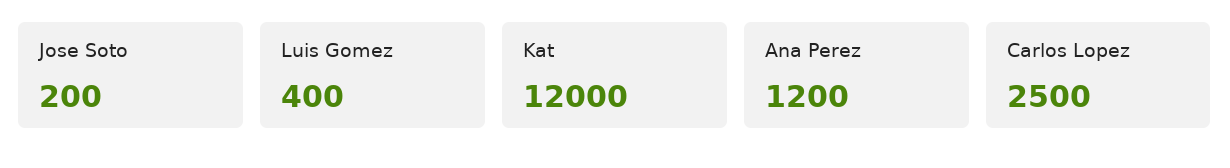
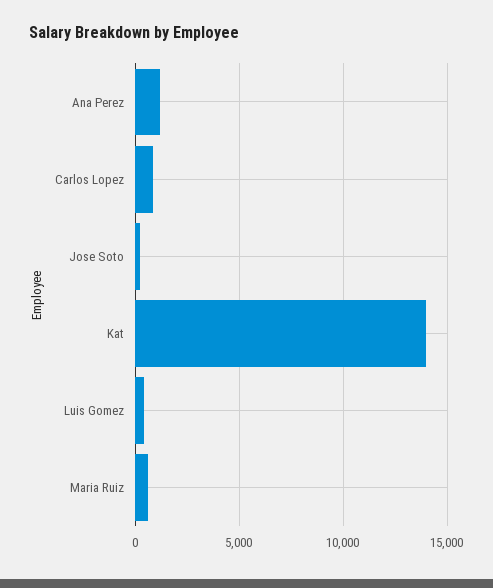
  {
    "Jose Soto": 200,
    "Luis Gomez": 400,
-   "Kat": 12000,
+   "Kat": 14000,
    "Ana Perez": 1200,
-   "Carlos Lopez": 2500
+   "Carlos Lopez": 1000,
+   "Maria Ruiz": 500
  }

